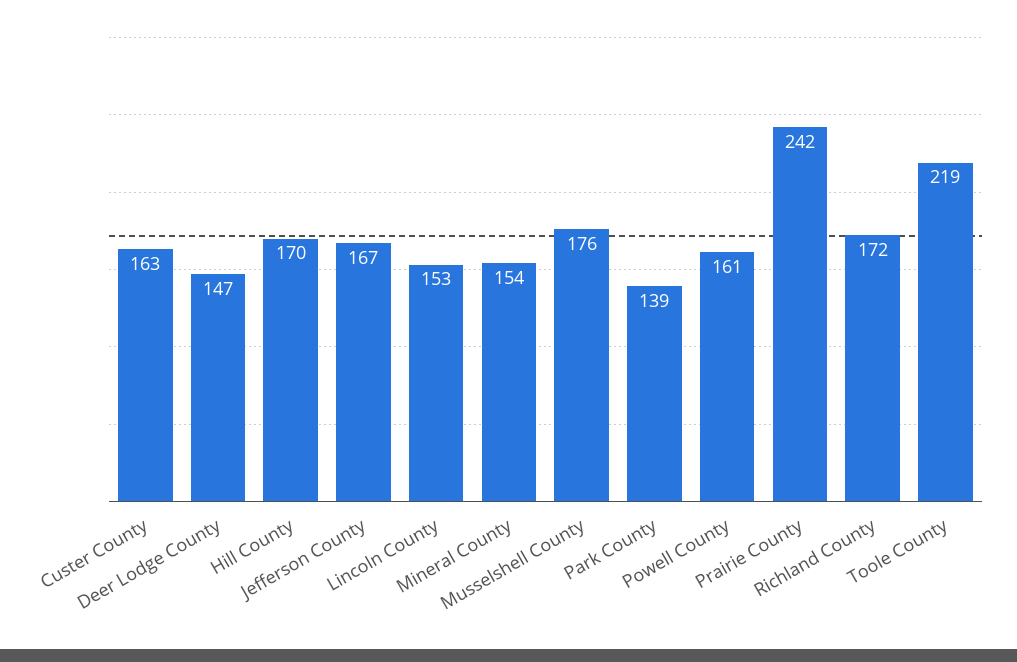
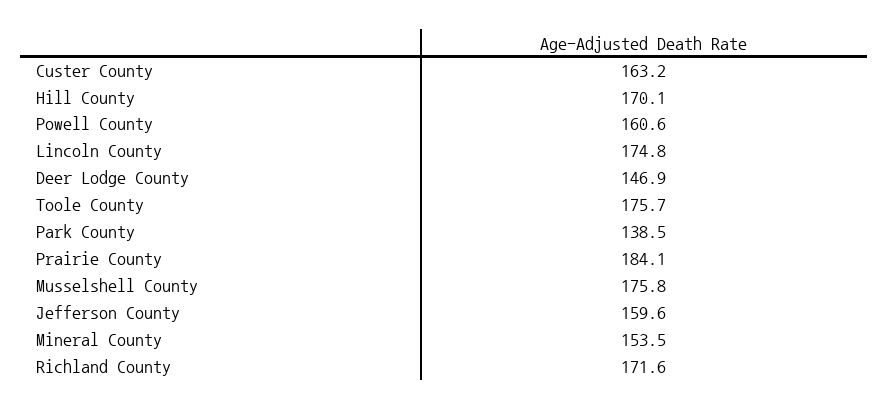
  {
    "Custer County": 163.2,
    "Deer Lodge County": 146.9,
    "Hill County": 170.1,
-   "Jefferson County": 167,
+   "Jefferson County": 159.6,
-   "Lincoln County": 153,
+   "Lincoln County": 174.8,
    "Mineral County": 153.5,
    "Musselshell County": 175.8,
    "Park County": 138.5,
    "Powell County": 160.6,
-   "Prairie County": 242,
+   "Prairie County": 184.1,
    "Richland County": 171.6,
-   "Toole County": 219
+   "Toole County": 175.7
  }

